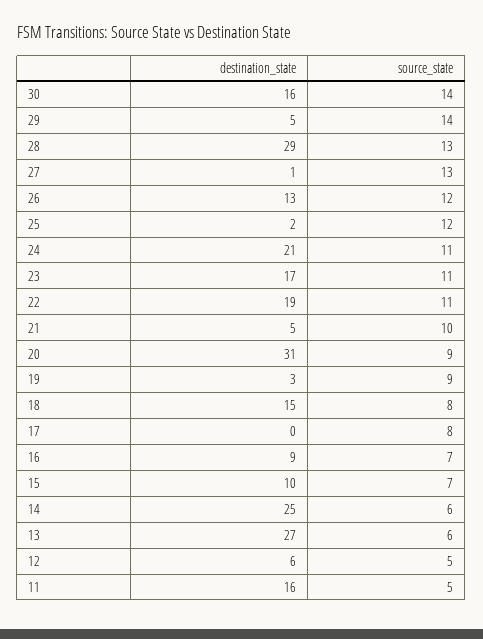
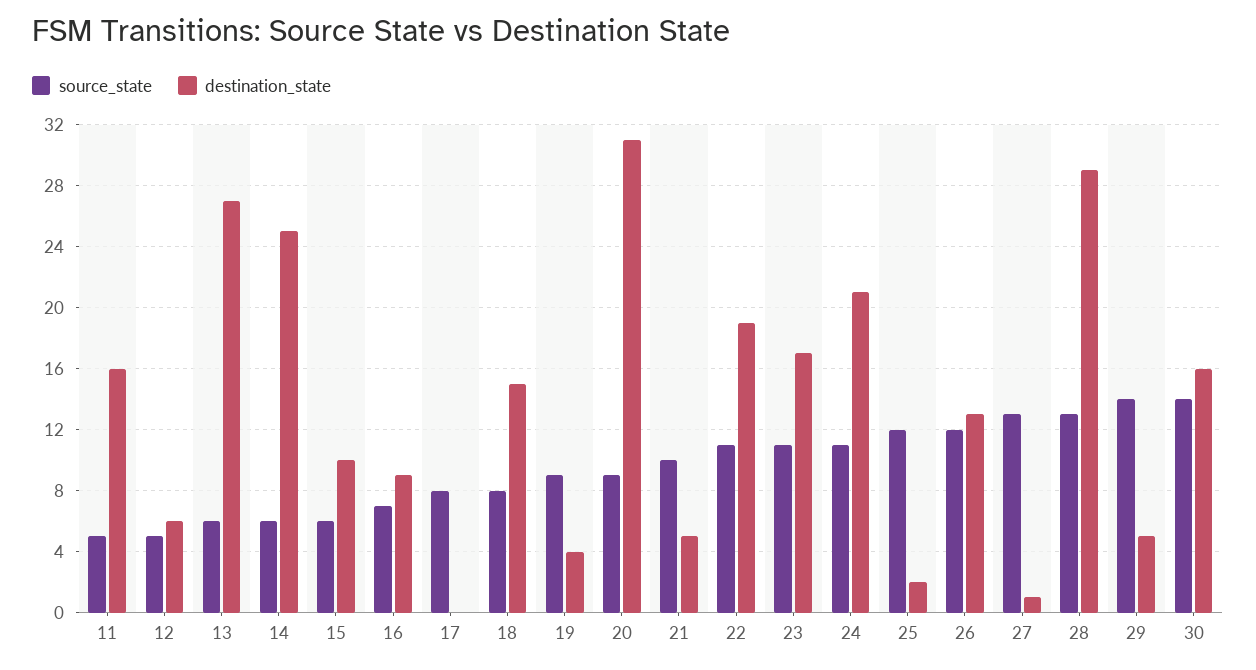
  {
    "destination_state": {
      "30": 16,
      "29": 5,
      "28": 29,
      "27": 1,
      "26": 13,
      "25": 2,
      "24": 21,
      "23": 17,
      "22": 19,
      "21": 5,
      "20": 31,
-     "19": 3,
+     "19": 4,
      "18": 15,
      "17": 0,
      "16": 9,
      "15": 10,
      "14": 25,
      "13": 27,
      "12": 6,
      "11": 16
    },
    "source_state": {
      "30": 14,
      "29": 14,
      "28": 13,
      "27": 13,
      "26": 12,
      "25": 12,
      "24": 11,
      "23": 11,
      "22": 11,
      "21": 10,
      "20": 9,
      "19": 9,
      "18": 8,
      "17": 8,
      "16": 7,
-     "15": 7,
+     "15": 6,
      "14": 6,
      "13": 6,
      "12": 5,
      "11": 5
    }
  }

